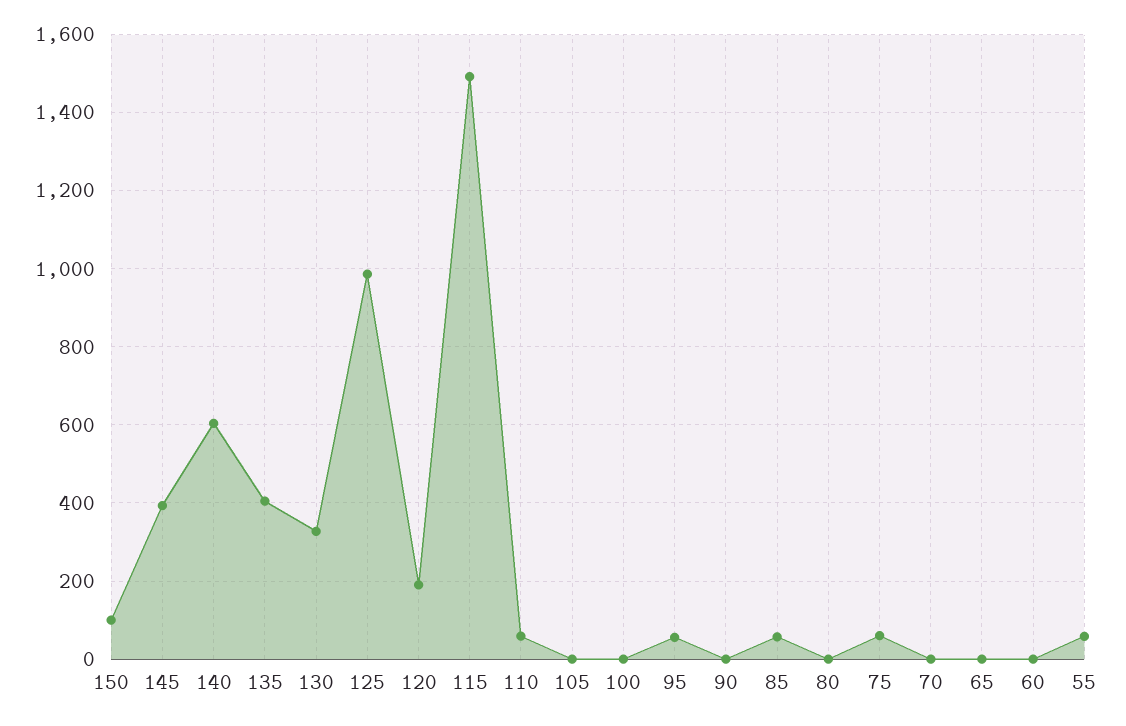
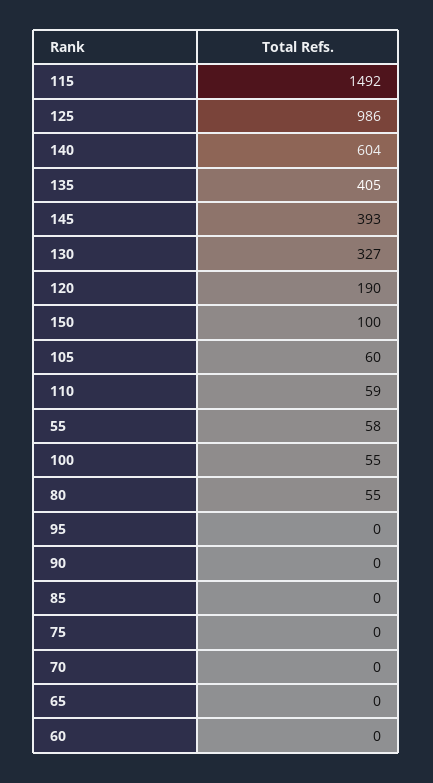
  {
    "150": 100,
    "145": 393,
    "140": 604,
    "135": 405,
    "130": 327,
    "125": 986,
    "120": 190,
    "115": 1492,
    "110": 59,
-   "105": 0,
+   "105": 60,
-   "100": 0,
+   "100": 55,
-   "95": 60,
+   "95": 0,
    "90": 0,
-   "85": 60,
+   "85": 0,
-   "80": 0,
+   "80": 55,
-   "75": 60,
+   "75": 0,
    "70": 0,
    "65": 0,
    "60": 0,
    "55": 58
  }

